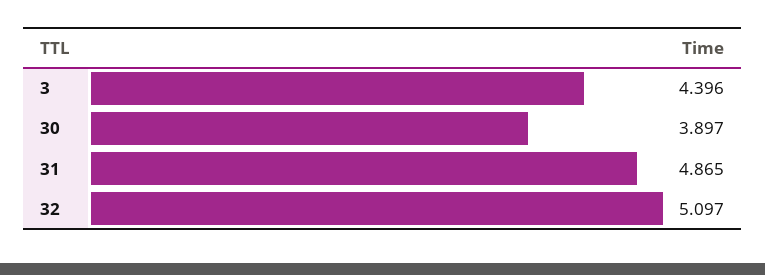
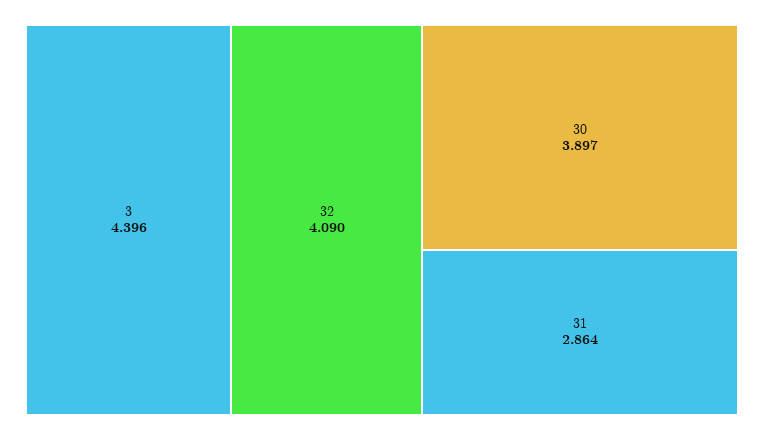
  {
    "3": 4.396,
    "30": 3.897,
-   "31": 4.865,
+   "31": 2.864,
-   "32": 5.097
+   "32": 4.09
  }

